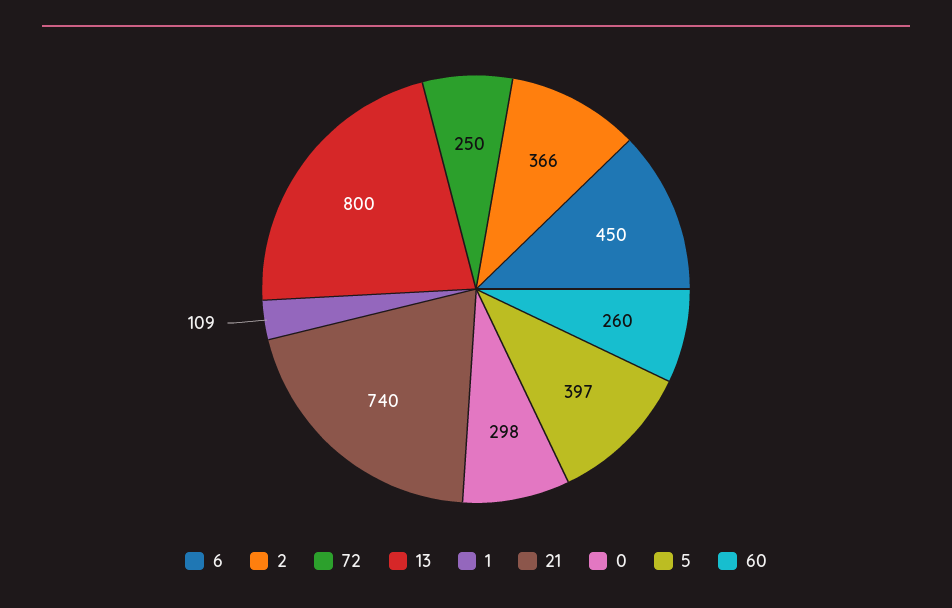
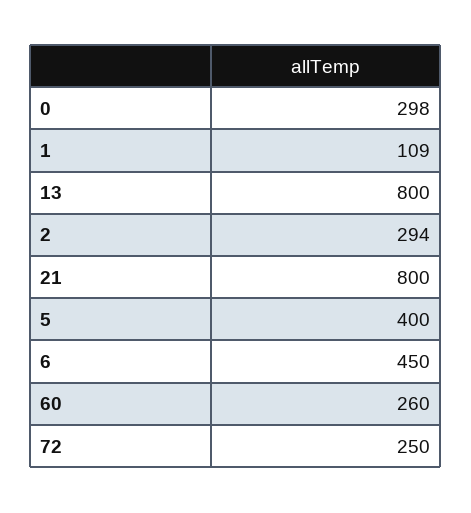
  {
    "6": 450,
-   "2": 366,
+   "2": 294,
    "72": 250,
    "13": 800,
    "1": 109,
-   "21": 740,
+   "21": 800,
    "0": 298,
-   "5": 397,
+   "5": 400,
    "60": 260
  }

